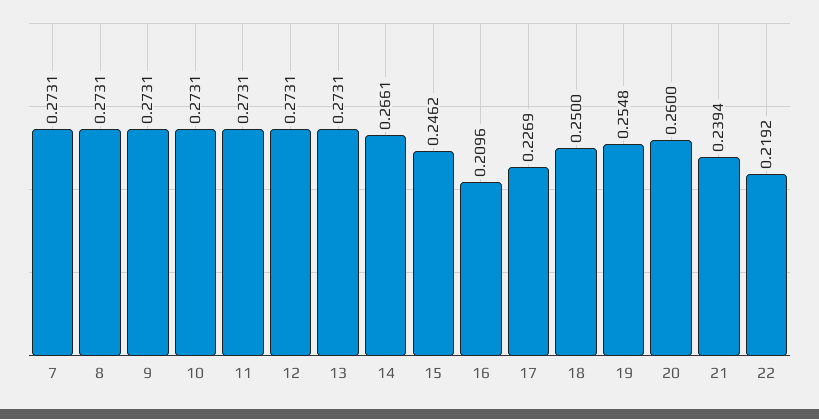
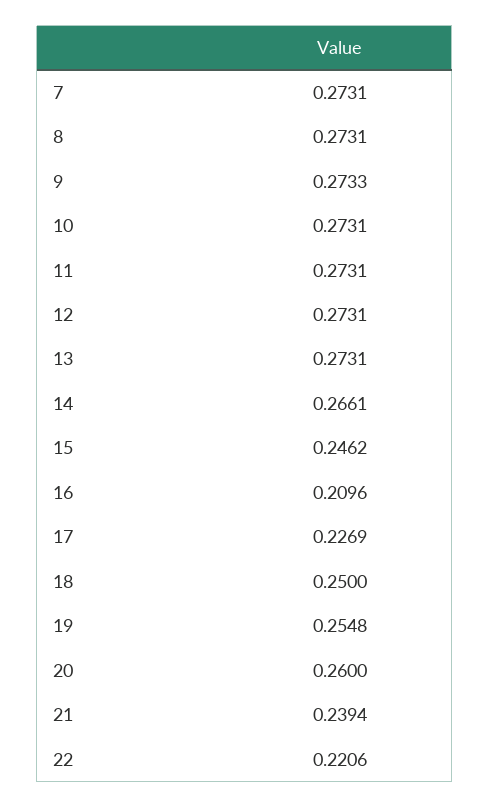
  {
    "7": 0.2731,
    "8": 0.2731,
-   "9": 0.2731,
+   "9": 0.2733,
    "10": 0.2731,
    "11": 0.2731,
    "12": 0.2731,
    "13": 0.2731,
    "14": 0.2661,
    "15": 0.2462,
    "16": 0.2096,
    "17": 0.2269,
    "18": 0.25,
    "19": 0.2548,
    "20": 0.26,
    "21": 0.2394,
-   "22": 0.2192
+   "22": 0.2206
  }

